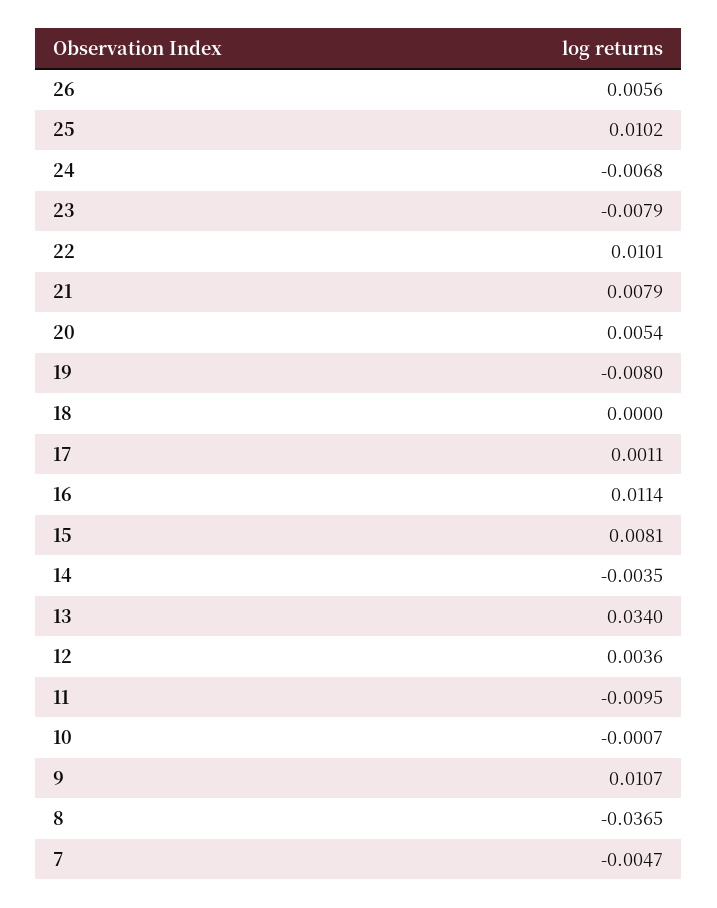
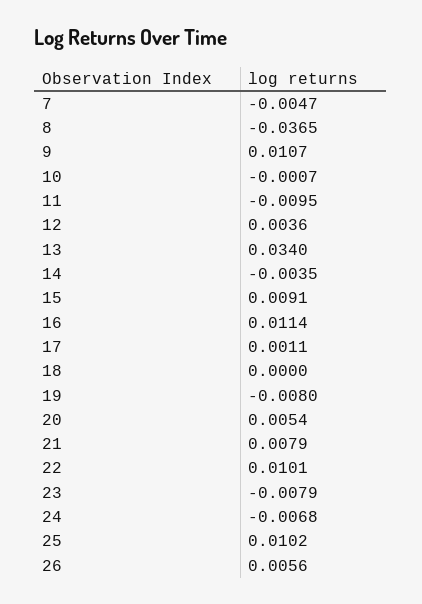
  {
    "26": 0.0056,
    "25": 0.0102,
    "24": -0.0068,
    "23": -0.0079,
    "22": 0.0101,
    "21": 0.0079,
    "20": 0.0054,
    "19": -0.008,
    "18": 0,
    "17": 0.0011,
    "16": 0.0114,
-   "15": 0.0081,
+   "15": 0.0091,
    "14": -0.0035,
    "13": 0.034,
    "12": 0.0036,
    "11": -0.0095,
    "10": -0.0007,
    "9": 0.0107,
    "8": -0.0365,
    "7": -0.0047
  }

